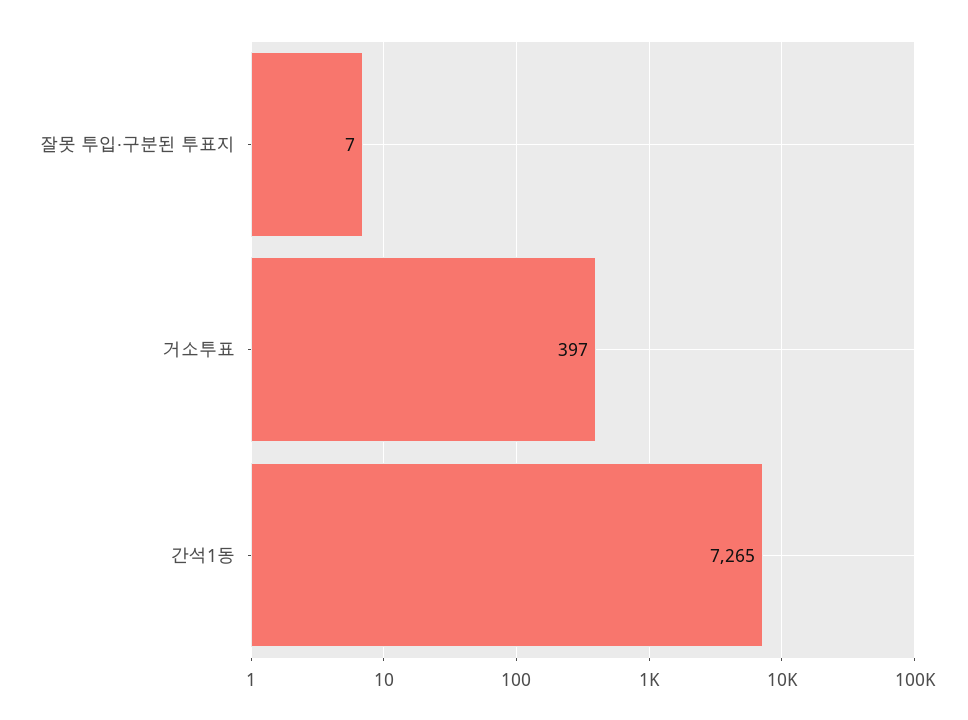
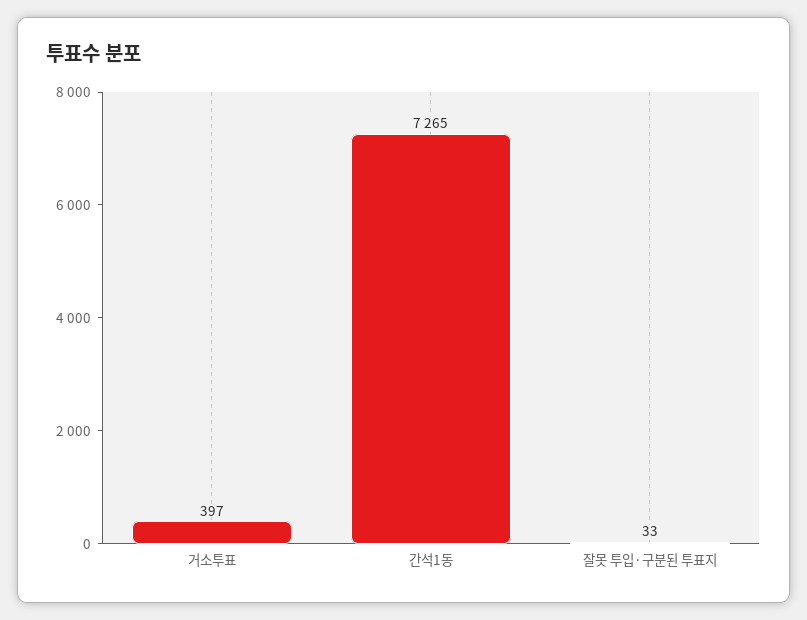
  {
-   "잘못 투입·구분된 투표지": 7,
+   "잘못 투입·구분된 투표지": 33,
    "거소투표": 397,
    "간석1동": 7265
  }

